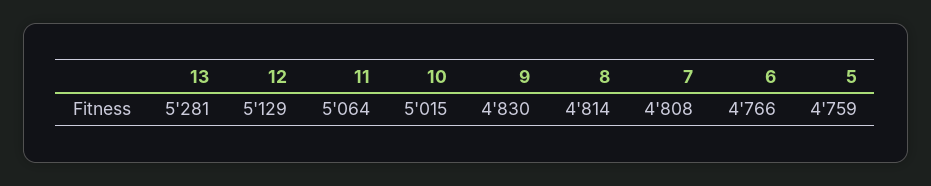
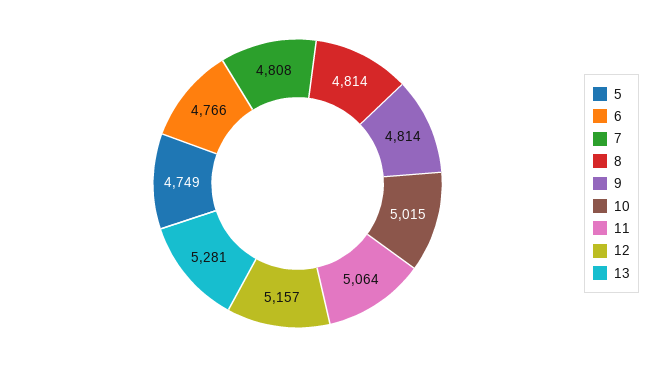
  {
    "13": 5281,
-   "12": 5129,
+   "12": 5157,
    "11": 5064,
    "10": 5015,
-   "9": 4830,
+   "9": 4814,
    "8": 4814,
    "7": 4808,
    "6": 4766,
-   "5": 4759
+   "5": 4749
  }

